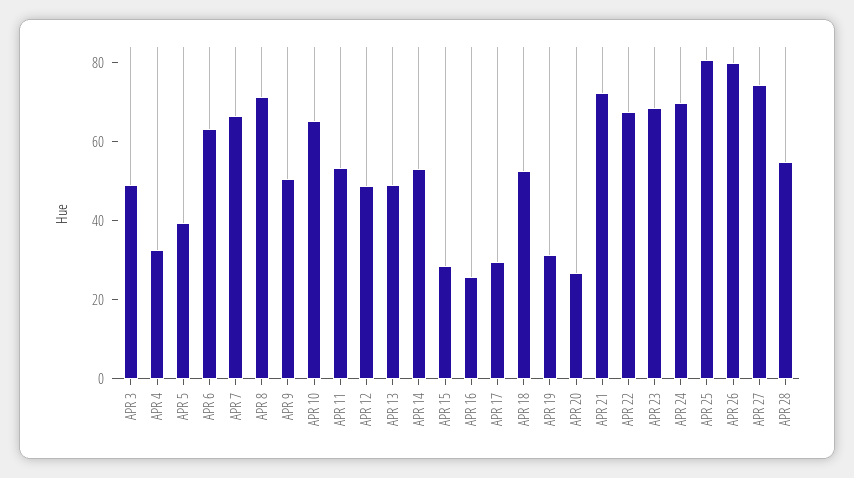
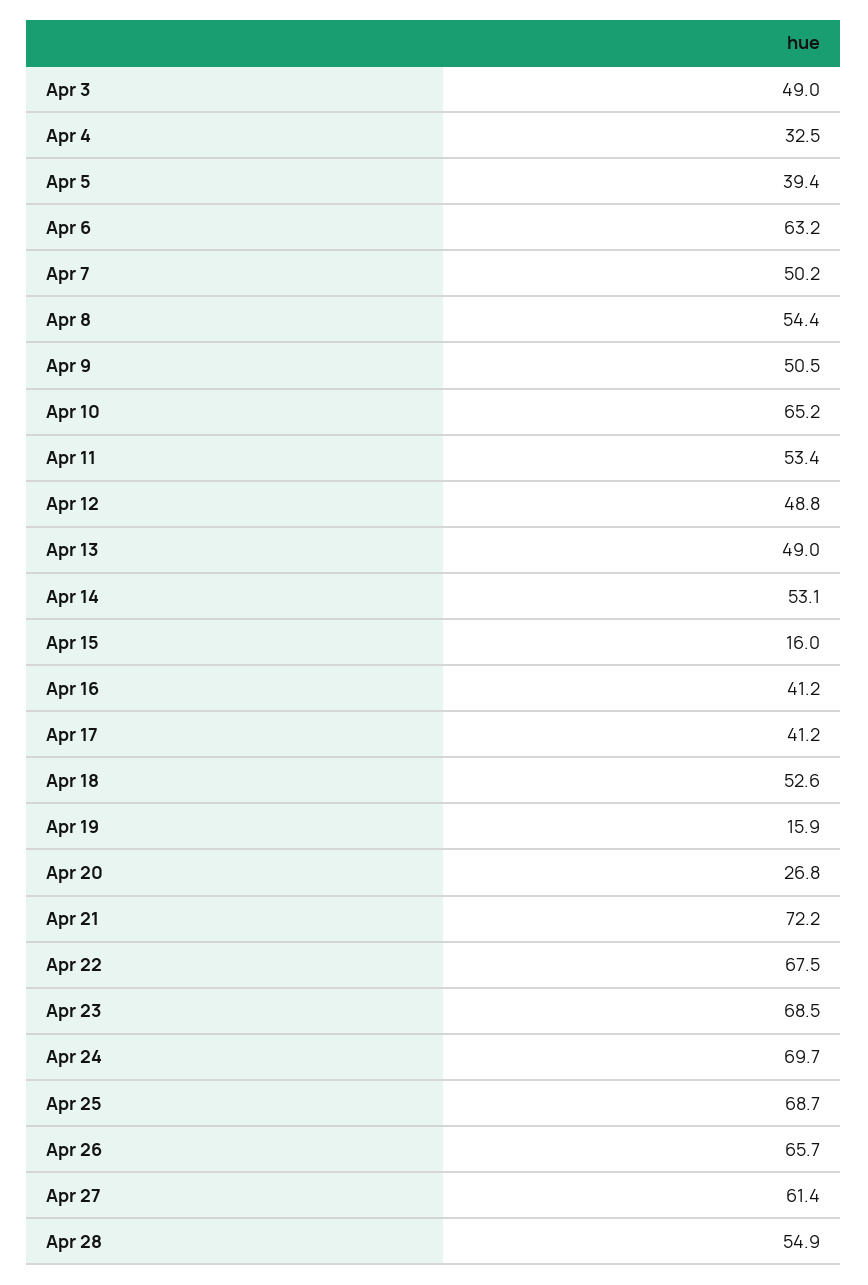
  {
    "APR 3": 49,
    "APR 4": 32.5,
    "APR 5": 39.4,
    "APR 6": 63.2,
-   "APR 7": 65,
+   "APR 7": 50.2,
-   "APR 8": 70,
+   "APR 8": 54.4,
    "APR 9": 50.5,
    "APR 10": 65.2,
    "APR 11": 53.4,
    "APR 12": 48.8,
    "APR 13": 49,
    "APR 14": 53.1,
-   "APR 15": 30,
+   "APR 15": 16,
-   "APR 16": 25,
+   "APR 16": 41.2,
-   "APR 17": 30,
+   "APR 17": 41.2,
    "APR 18": 52.6,
-   "APR 19": 30,
+   "APR 19": 15.9,
    "APR 20": 26.8,
    "APR 21": 72.2,
    "APR 22": 67.5,
    "APR 23": 68.5,
    "APR 24": 69.7,
-   "APR 25": 80,
+   "APR 25": 68.7,
-   "APR 26": 80,
+   "APR 26": 65.7,
-   "APR 27": 75,
+   "APR 27": 61.4,
    "APR 28": 54.9
  }

